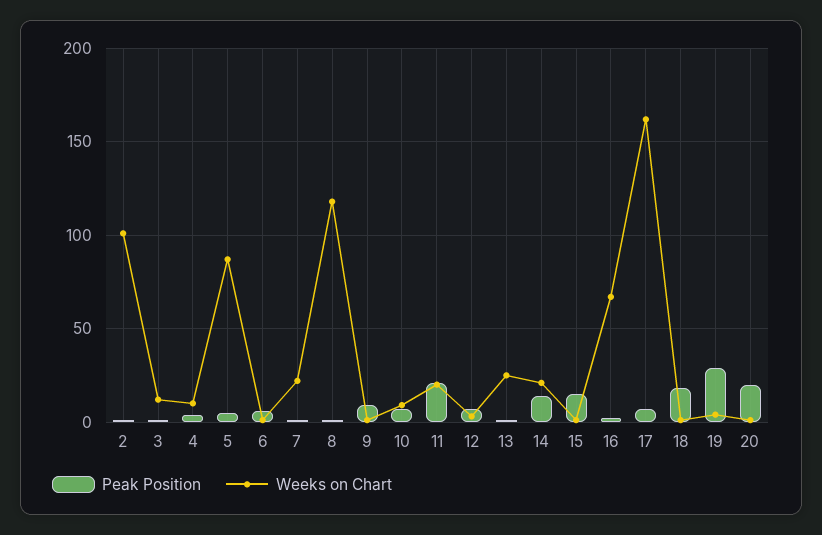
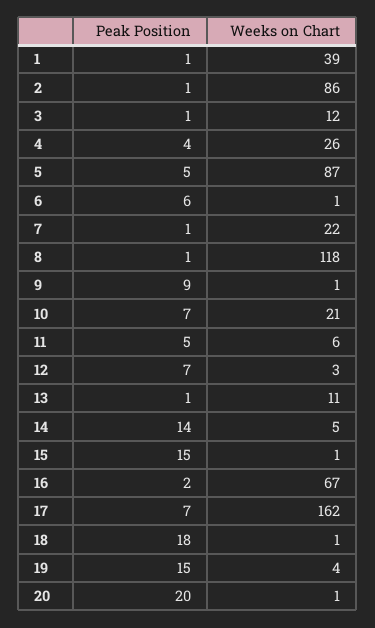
  {
    "Peak Position": {
      "2": 1,
      "3": 1,
      "4": 4,
      "5": 5,
      "6": 6,
      "7": 1,
      "8": 1,
      "9": 9,
      "10": 7,
-     "11": 20,
+     "11": 5,
      "12": 7,
      "13": 1,
      "14": 14,
      "15": 15,
      "16": 2,
      "17": 7,
      "18": 18,
-     "19": 30,
+     "19": 15,
-     "20": 20
+     "20": 20,
+     "1": 1
    },
    "Weeks on Chart": {
-     "2": 100,
+     "2": 86,
      "3": 12,
-     "4": 10,
+     "4": 26,
      "5": 87,
      "6": 1,
      "7": 22,
      "8": 118,
      "9": 1,
-     "10": 10,
+     "10": 21,
-     "11": 20,
+     "11": 6,
      "12": 3,
-     "13": 25,
+     "13": 11,
-     "14": 20,
+     "14": 5,
      "15": 1,
      "16": 67,
      "17": 162,
      "18": 1,
      "19": 4,
-     "20": 1
+     "20": 1,
+     "1": 39
    }
  }

